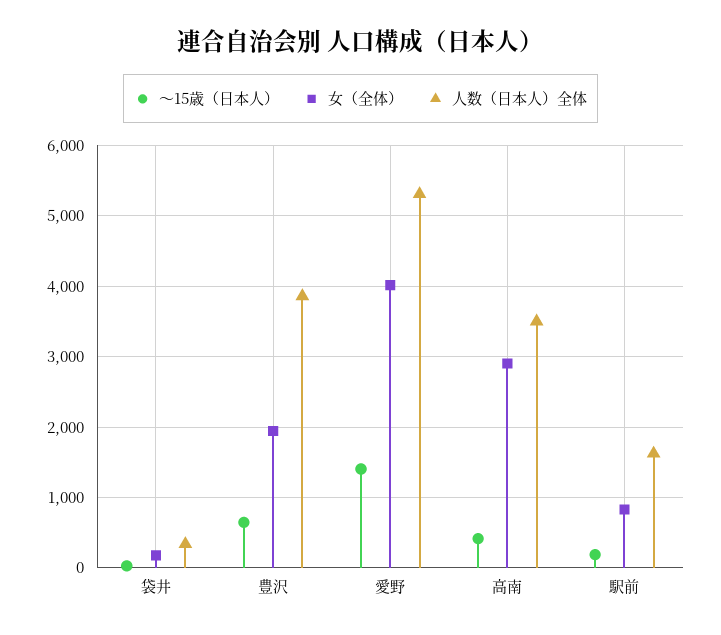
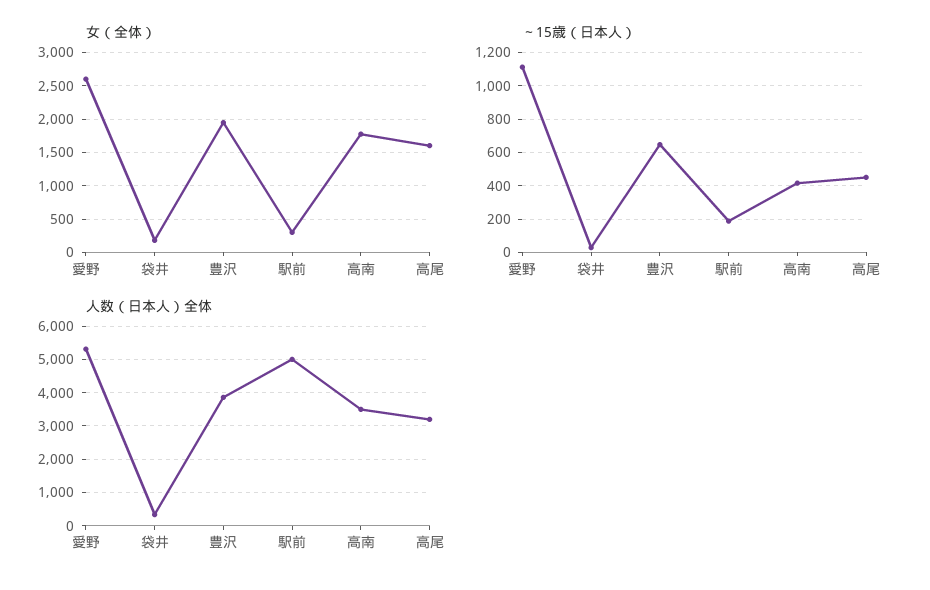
  {
    "～15歳（日本人）": {
      "袋井": 50,
      "豊沢": 650,
-     "愛野": 1400,
+     "愛野": 1100,
      "高南": 400,
-     "駅前": 200
+     "駅前": 200,
+     "高尾": 450
    },
    "女（全体）": {
      "袋井": 200,
      "豊沢": 1900,
-     "愛野": 4000,
+     "愛野": 2600,
-     "高南": 2900,
+     "高南": 1800,
-     "駅前": 800
+     "駅前": 300,
+     "高尾": 1600
    },
    "人数（日本人）全体": {
      "袋井": 300,
      "豊沢": 3900,
      "愛野": 5300,
      "高南": 3500,
-     "駅前": 1600
+     "駅前": 5000,
+     "高尾": 3200
    }
  }

